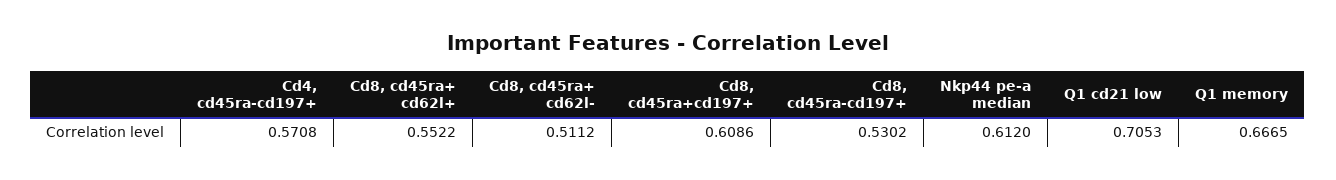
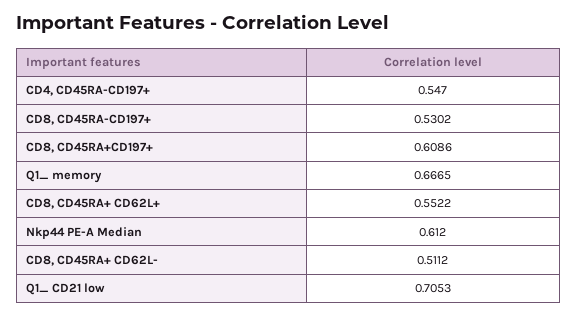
  {
-   "Cd4, cd45ra-cd197+": 0.5708,
+   "Cd4, cd45ra-cd197+": 0.547,
    "Cd8, cd45ra+ cd62l+": 0.5522,
    "Cd8, cd45ra+ cd62l-": 0.5112,
    "Cd8, cd45ra+cd197+": 0.6086,
    "Cd8, cd45ra-cd197+": 0.5302,
    "Nkp44 pe-a median": 0.612,
    "Q1  cd21 low": 0.7053,
    "Q1  memory": 0.6665
  }

